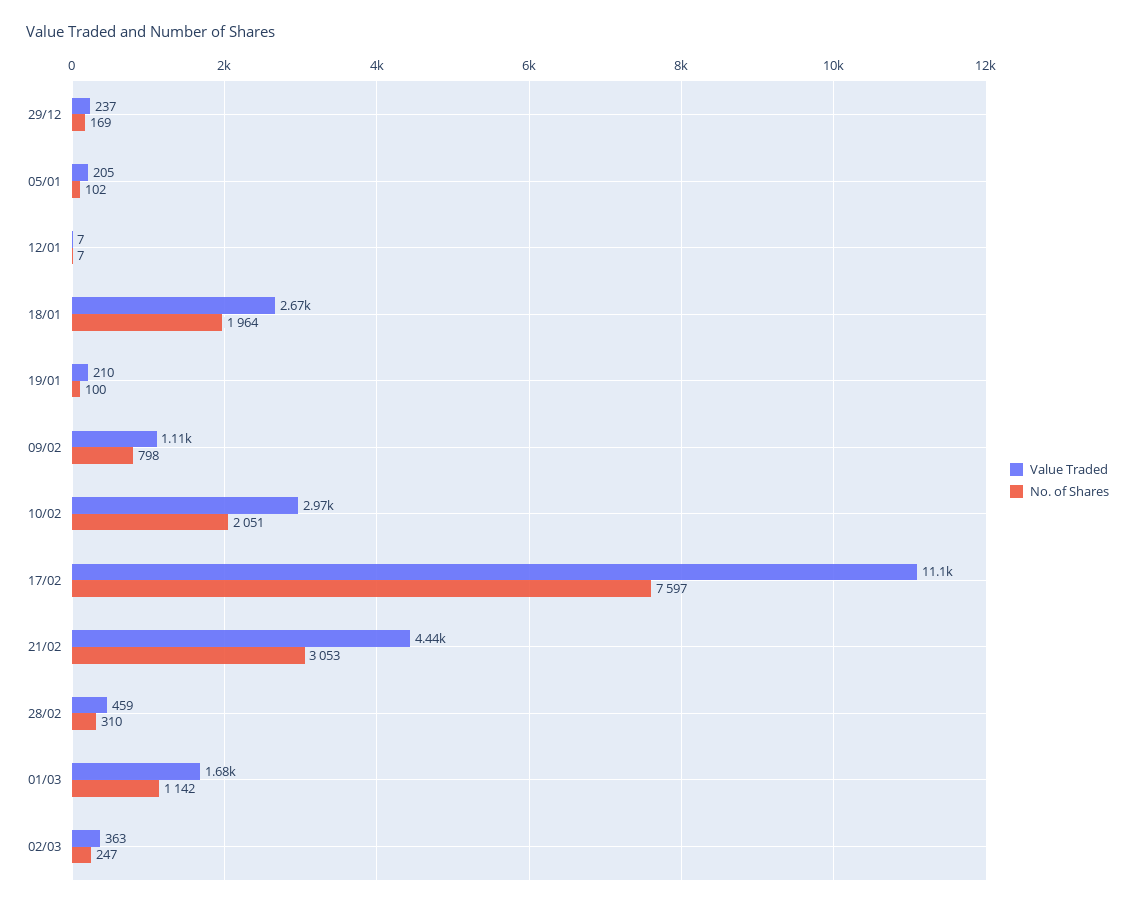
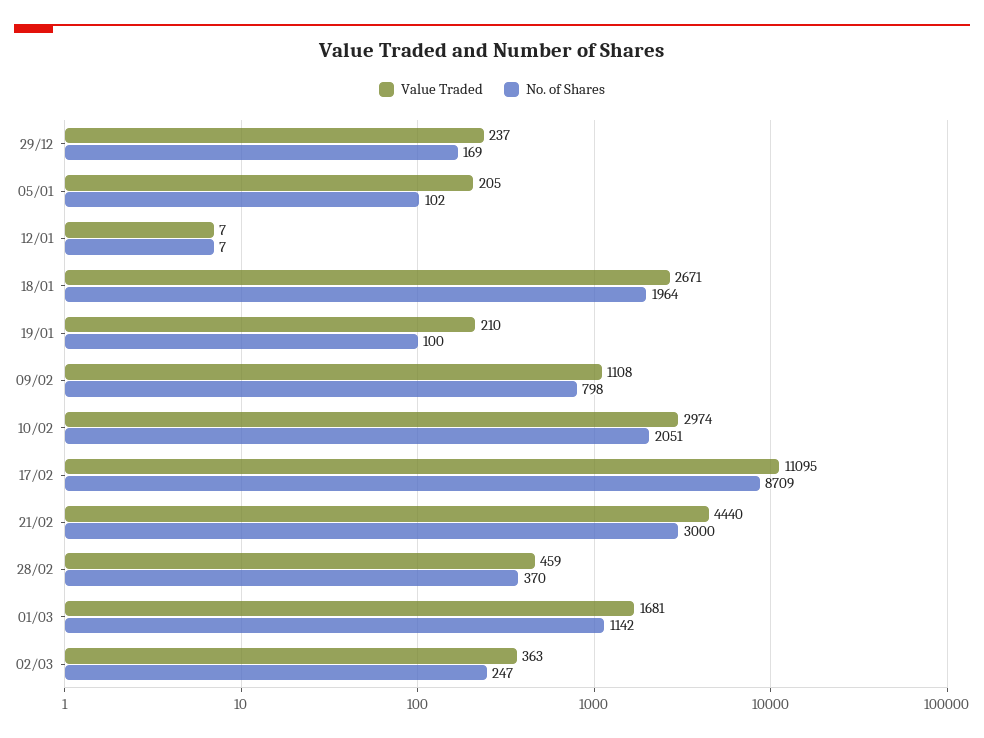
  {
    "Value Traded": {
      "29/12": 237,
      "05/01": 205,
      "12/01": 7,
      "18/01": 2671,
      "19/01": 210,
      "09/02": 1108,
      "10/02": 2974,
      "17/02": 11095,
      "21/02": 4440,
      "28/02": 459,
      "01/03": 1681,
      "02/03": 363
    },
    "No. of Shares": {
      "29/12": 169,
      "05/01": 102,
      "12/01": 7,
      "18/01": 1964,
      "19/01": 100,
      "09/02": 798,
      "10/02": 2051,
-     "17/02": 7597,
+     "17/02": 8709,
-     "21/02": 3053,
+     "21/02": 3000,
-     "28/02": 310,
+     "28/02": 370,
      "01/03": 1142,
      "02/03": 247
    }
  }

